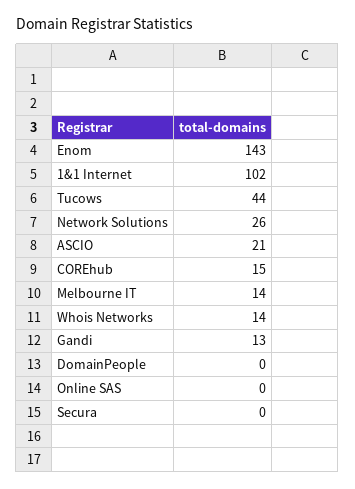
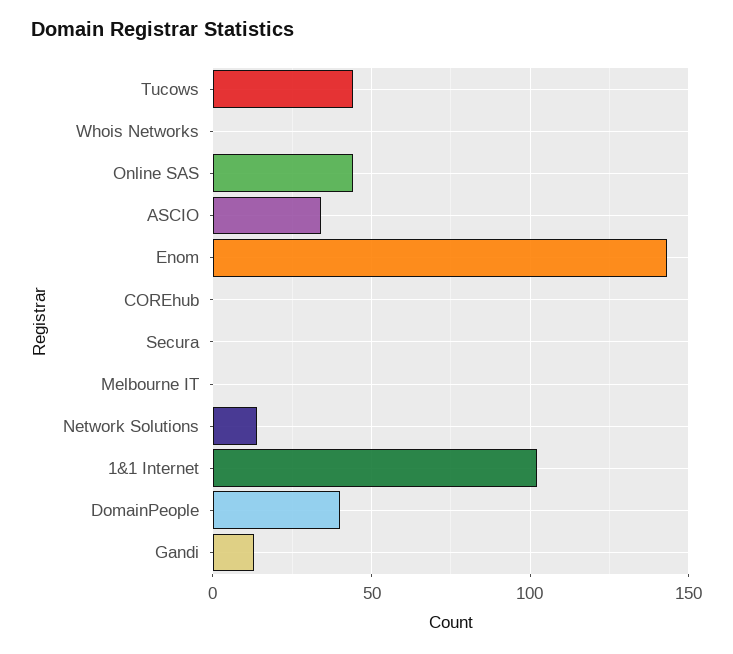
  {
    "Enom": 143,
    "1&1 Internet": 102,
    "Tucows": 44,
-   "Network Solutions": 26,
+   "Network Solutions": 15,
-   "ASCIO": 21,
+   "ASCIO": 35,
-   "COREhub": 15,
+   "COREhub": 0,
-   "Melbourne IT": 14,
+   "Melbourne IT": 0,
-   "Whois Networks": 14,
+   "Whois Networks": 0,
    "Gandi": 13,
-   "DomainPeople": 0,
+   "DomainPeople": 40,
-   "Online SAS": 0,
+   "Online SAS": 45,
    "Secura": 0
  }

